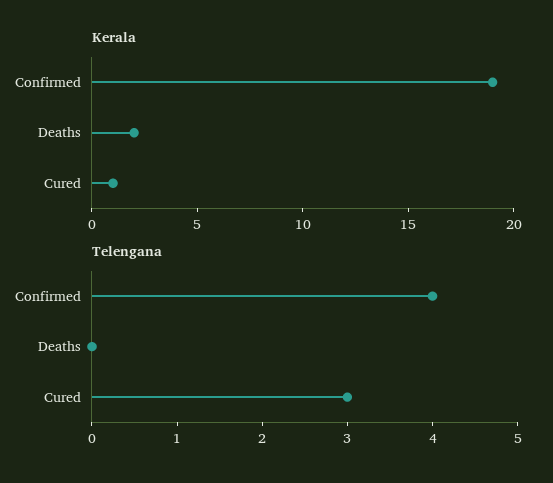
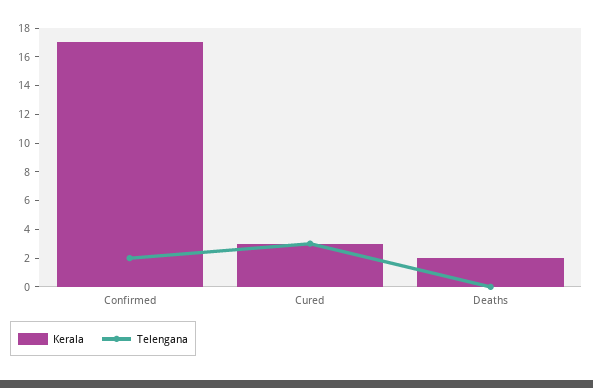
  {
    "Kerala": {
-     "Confirmed": 19,
+     "Confirmed": 17,
      "Deaths": 2,
-     "Cured": 1
+     "Cured": 3
    },
    "Telengana": {
-     "Confirmed": 4,
+     "Confirmed": 2,
      "Deaths": 0,
      "Cured": 3
    }
  }

